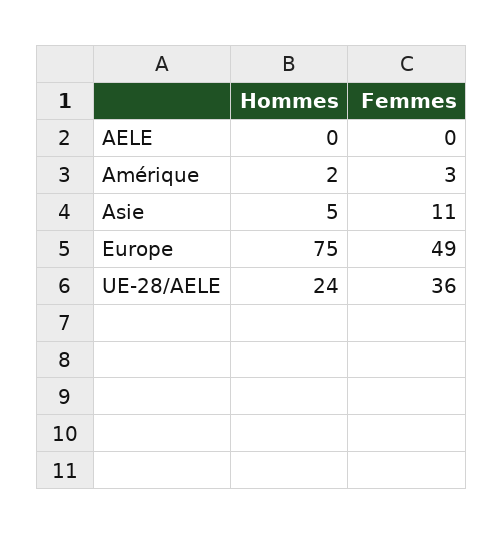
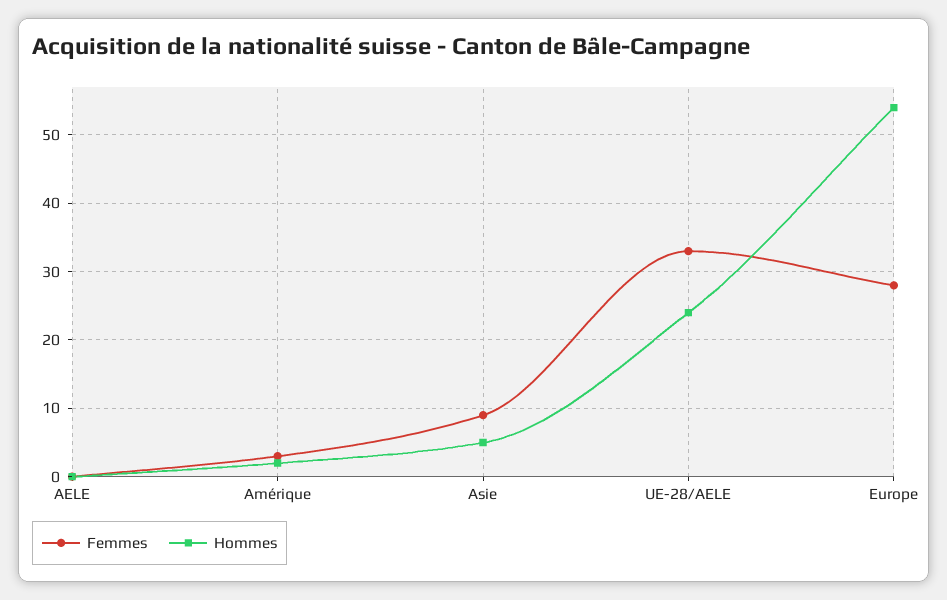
  {
    "Hommes": {
      "AELE": 0,
      "Amérique": 2,
      "Asie": 5,
-     "Europe": 75,
+     "Europe": 54,
      "UE-28/AELE": 24
    },
    "Femmes": {
      "AELE": 0,
      "Amérique": 3,
-     "Asie": 11,
+     "Asie": 9,
-     "Europe": 49,
+     "Europe": 28,
-     "UE-28/AELE": 36
+     "UE-28/AELE": 33
    }
  }

